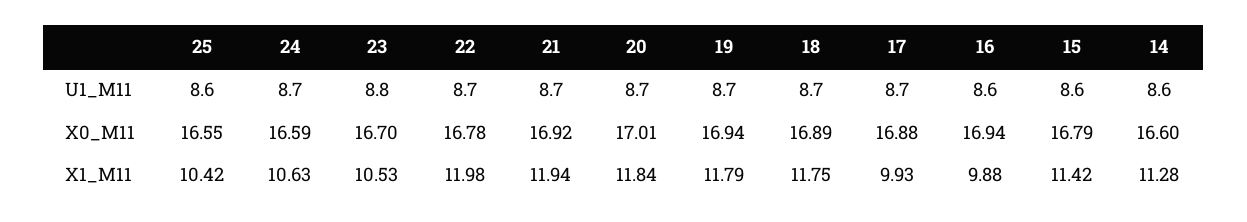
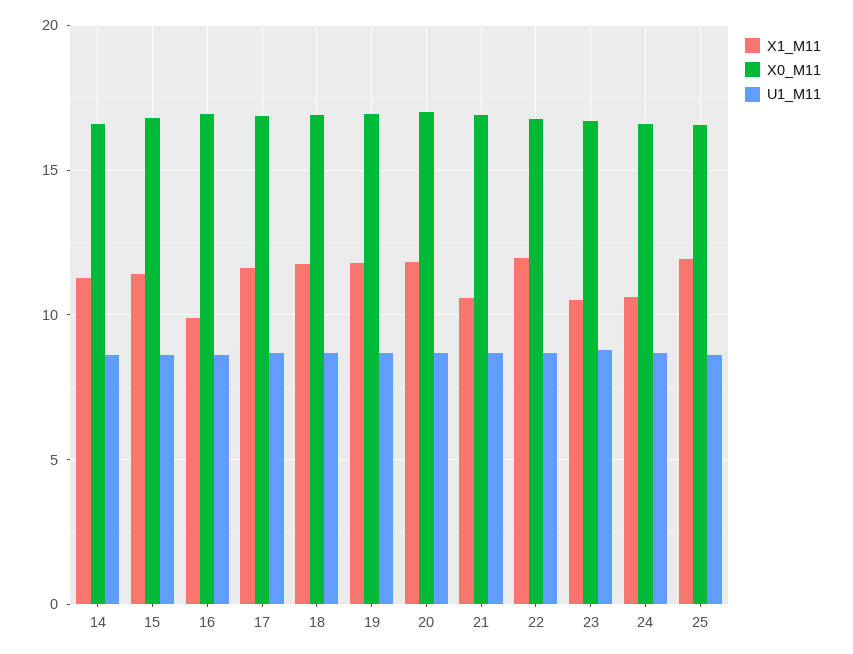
  {
    "U1_M11": {
      "25": 8.6,
      "24": 8.7,
      "23": 8.8,
      "22": 8.7,
      "21": 8.7,
      "20": 8.7,
      "19": 8.7,
      "18": 8.7,
      "17": 8.7,
      "16": 8.6,
      "15": 8.6,
      "14": 8.6
    },
    "X0_M11": {
      "25": 16.55,
      "24": 16.59,
      "23": 16.7,
      "22": 16.78,
      "21": 16.92,
      "20": 17.01,
      "19": 16.94,
      "18": 16.89,
      "17": 16.88,
      "16": 16.94,
      "15": 16.79,
      "14": 16.6
    },
    "X1_M11": {
-     "25": 10.42,
+     "25": 12,
      "24": 10.63,
      "23": 10.53,
      "22": 11.98,
-     "21": 11.94,
+     "21": 10.5,
      "20": 11.84,
      "19": 11.79,
      "18": 11.75,
-     "17": 9.93,
+     "17": 11.5,
      "16": 9.88,
      "15": 11.42,
      "14": 11.28
    }
  }

